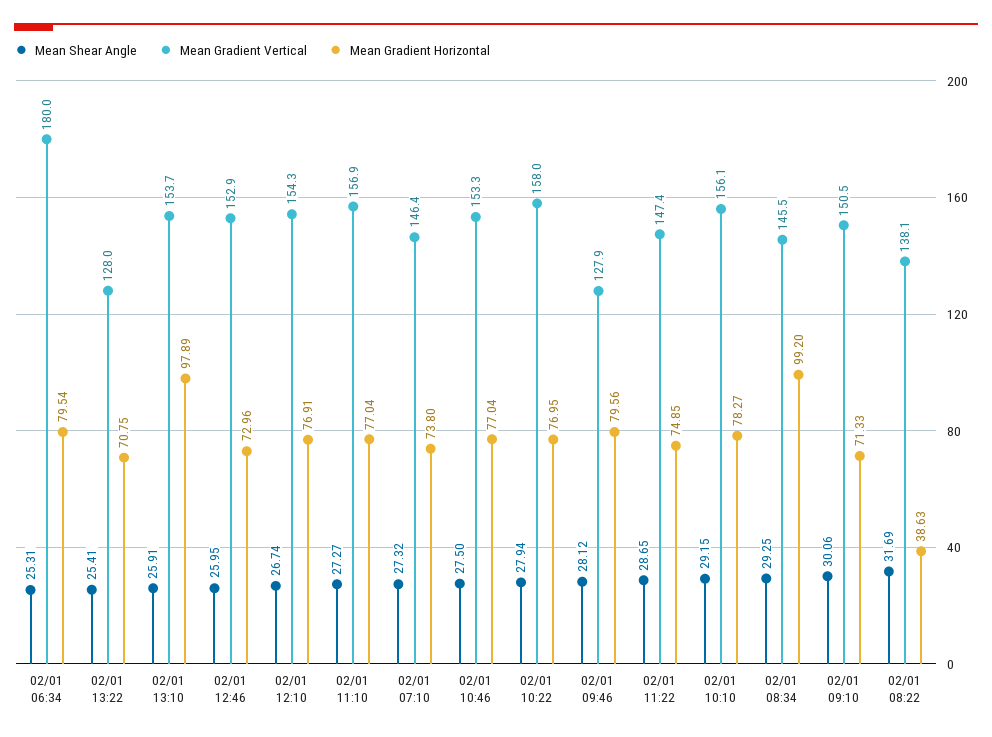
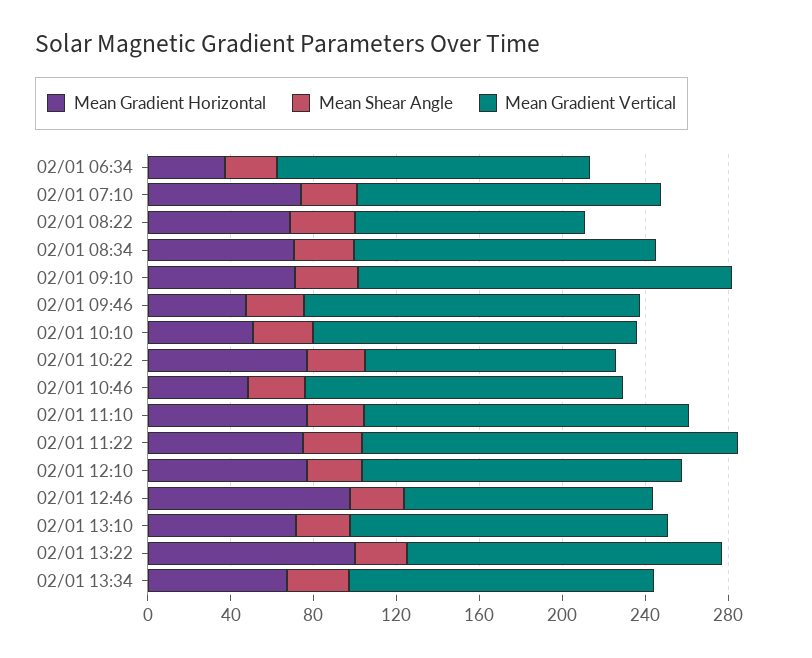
  {
    "Mean Shear Angle": {
      "02/01 06:34": 25.31,
      "02/01 13:22": 25.41,
      "02/01 13:10": 25.91,
      "02/01 12:46": 25.95,
      "02/01 12:10": 26.74,
      "02/01 11:10": 27.27,
      "02/01 07:10": 27.32,
      "02/01 10:46": 27.5,
      "02/01 10:22": 27.94,
      "02/01 09:46": 28.12,
      "02/01 11:22": 28.65,
      "02/01 10:10": 29.15,
      "02/01 08:34": 29.25,
      "02/01 09:10": 30.06,
-     "02/01 08:22": 31.69
+     "02/01 08:22": 31.69,
+     "02/01 13:34": 30
    },
    "Mean Gradient Vertical": {
-     "02/01 06:34": 180,
+     "02/01 06:34": 150,
-     "02/01 13:22": 128,
+     "02/01 13:22": 150,
      "02/01 13:10": 153.7,
-     "02/01 12:46": 152.9,
+     "02/01 12:46": 120,
      "02/01 12:10": 154.3,
      "02/01 11:10": 156.9,
      "02/01 07:10": 146.4,
      "02/01 10:46": 153.3,
-     "02/01 10:22": 158,
+     "02/01 10:22": 120,
-     "02/01 09:46": 127.9,
+     "02/01 09:46": 160,
-     "02/01 11:22": 147.4,
+     "02/01 11:22": 180,
      "02/01 10:10": 156.1,
      "02/01 08:34": 145.5,
-     "02/01 09:10": 150.5,
+     "02/01 09:10": 180,
-     "02/01 08:22": 138.1
+     "02/01 08:22": 110,
+     "02/01 13:34": 150
    },
    "Mean Gradient Horizontal": {
-     "02/01 06:34": 79.54,
+     "02/01 06:34": 40,
-     "02/01 13:22": 70.75,
+     "02/01 13:22": 100,
-     "02/01 13:10": 97.89,
+     "02/01 13:10": 70,
-     "02/01 12:46": 72.96,
+     "02/01 12:46": 100,
      "02/01 12:10": 76.91,
      "02/01 11:10": 77.04,
      "02/01 07:10": 73.8,
-     "02/01 10:46": 77.04,
+     "02/01 10:46": 50,
      "02/01 10:22": 76.95,
-     "02/01 09:46": 79.56,
+     "02/01 09:46": 50,
      "02/01 11:22": 74.85,
-     "02/01 10:10": 78.27,
+     "02/01 10:10": 50,
-     "02/01 08:34": 99.2,
+     "02/01 08:34": 70,
      "02/01 09:10": 71.33,
-     "02/01 08:22": 38.63
+     "02/01 08:22": 70,
+     "02/01 13:34": 70
    }
  }

